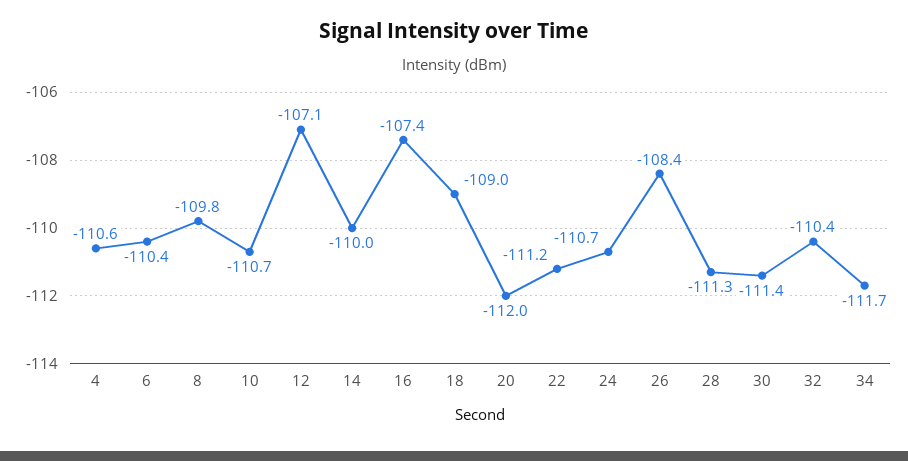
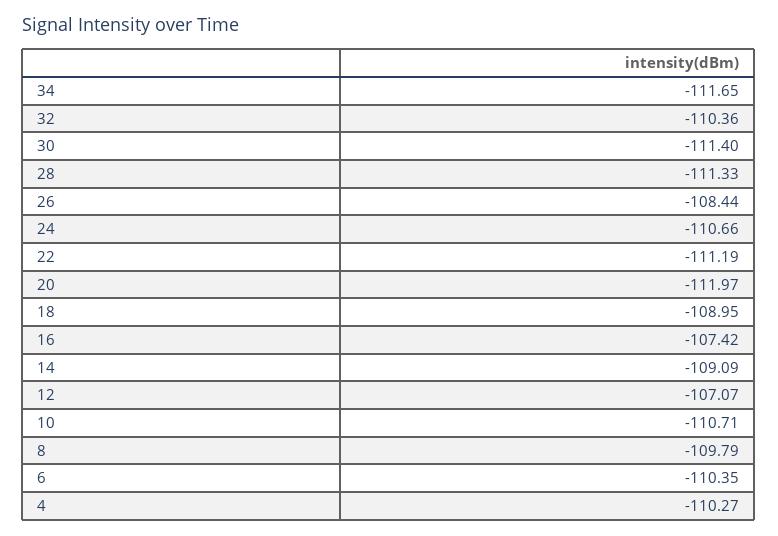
  {
-   "4": -110.6,
+   "4": -110.27,
    "6": -110.35,
    "8": -109.79,
    "10": -110.71,
    "12": -107.07,
-   "14": -110,
+   "14": -109.09,
    "16": -107.42,
    "18": -108.95,
    "20": -111.97,
    "22": -111.19,
    "24": -110.66,
    "26": -108.44,
    "28": -111.33,
    "30": -111.4,
    "32": -110.36,
    "34": -111.65
  }

